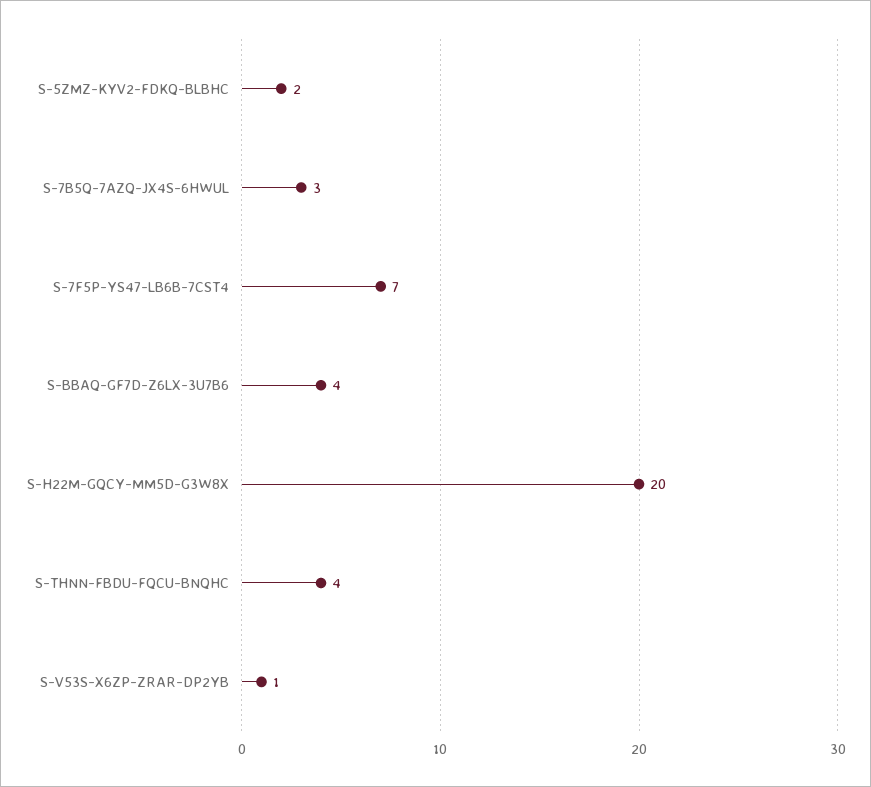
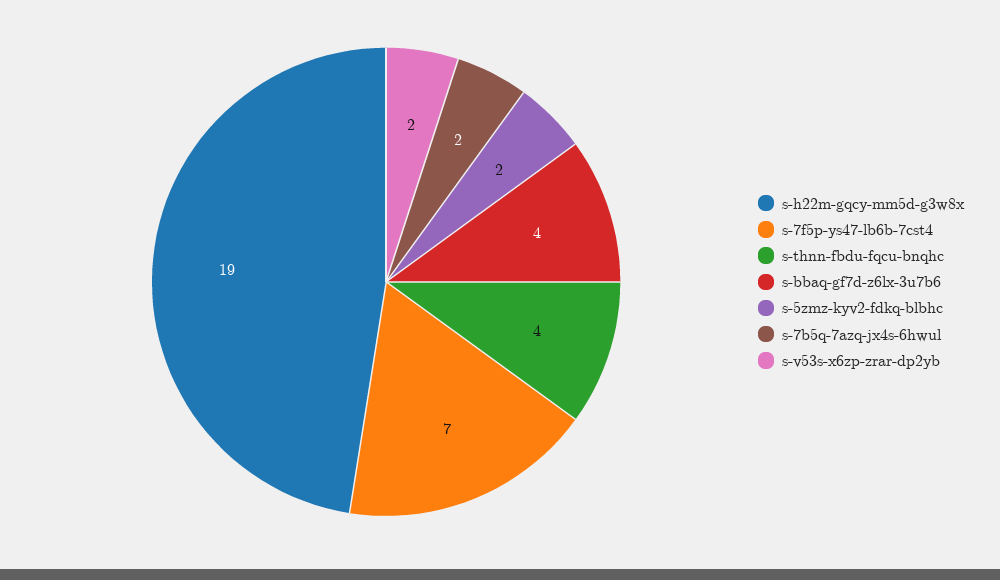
  {
    "S-5ZMZ-KYV2-FDKQ-BLBHC": 2,
-   "S-7B5Q-7AZQ-JX4S-6HWUL": 3,
+   "S-7B5Q-7AZQ-JX4S-6HWUL": 2,
    "S-7F5P-YS47-LB6B-7CST4": 7,
    "S-BBAQ-GF7D-Z6LX-3U7B6": 4,
-   "S-H22M-GQCY-MM5D-G3W8X": 20,
+   "S-H22M-GQCY-MM5D-G3W8X": 19,
    "S-THNN-FBDU-FQCU-BNQHC": 4,
-   "S-V53S-X6ZP-ZRAR-DP2YB": 1
+   "S-V53S-X6ZP-ZRAR-DP2YB": 2
  }

